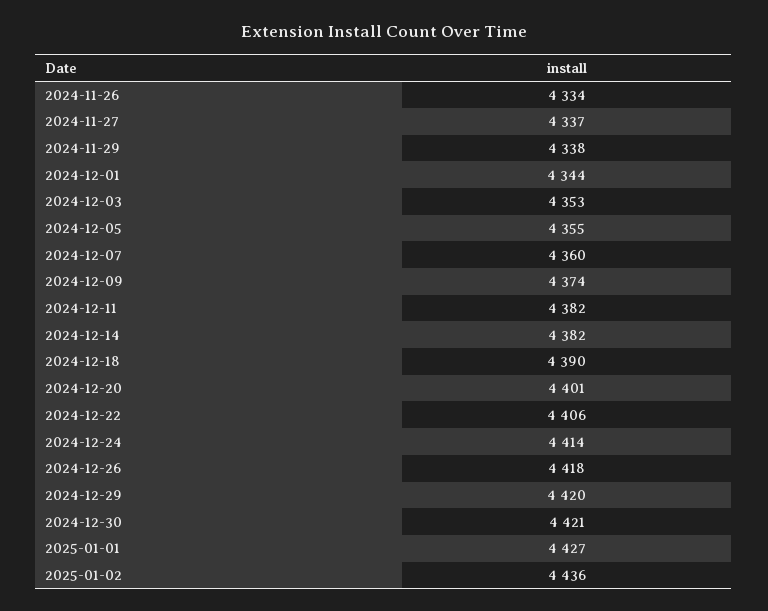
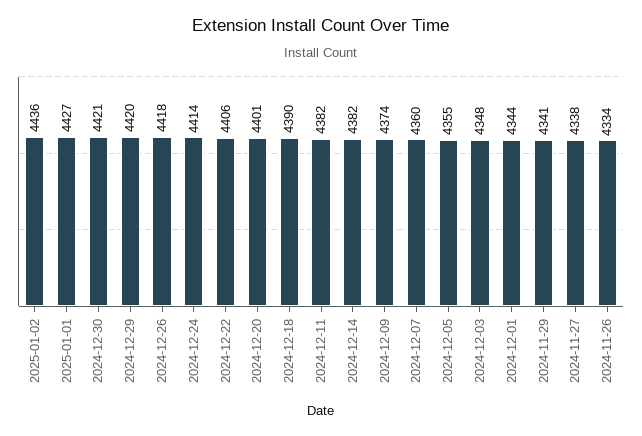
  {
    "2024-11-26": 4334,
-   "2024-11-27": 4337,
+   "2024-11-27": 4338,
-   "2024-11-29": 4338,
+   "2024-11-29": 4341,
    "2024-12-01": 4344,
-   "2024-12-03": 4353,
+   "2024-12-03": 4348,
    "2024-12-05": 4355,
    "2024-12-07": 4360,
    "2024-12-09": 4374,
    "2024-12-11": 4382,
    "2024-12-14": 4382,
    "2024-12-18": 4390,
    "2024-12-20": 4401,
    "2024-12-22": 4406,
    "2024-12-24": 4414,
    "2024-12-26": 4418,
    "2024-12-29": 4420,
    "2024-12-30": 4421,
    "2025-01-01": 4427,
    "2025-01-02": 4436
  }

